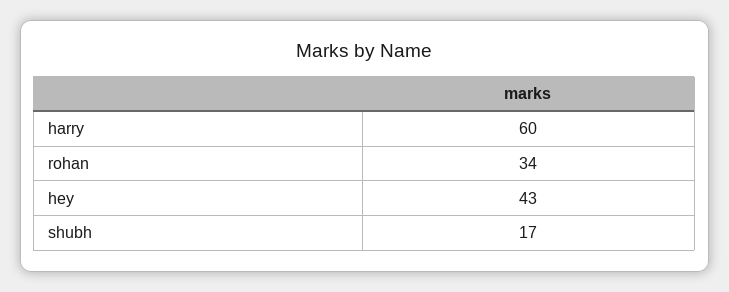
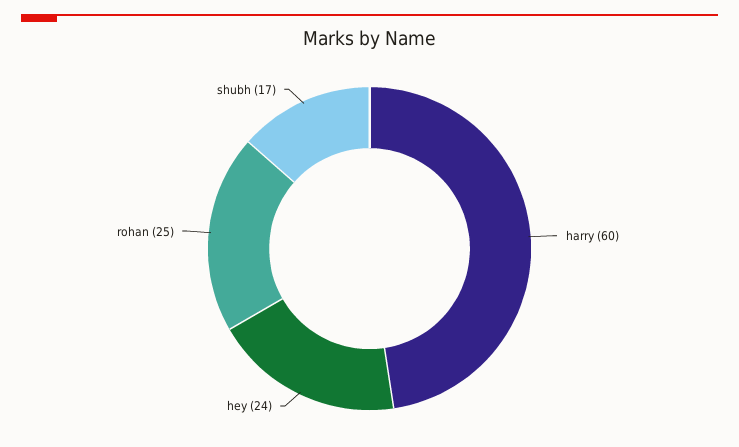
  {
    "harry": 60,
-   "rohan": 34,
+   "rohan": 25,
-   "hey": 43,
+   "hey": 24,
    "shubh": 17
  }

